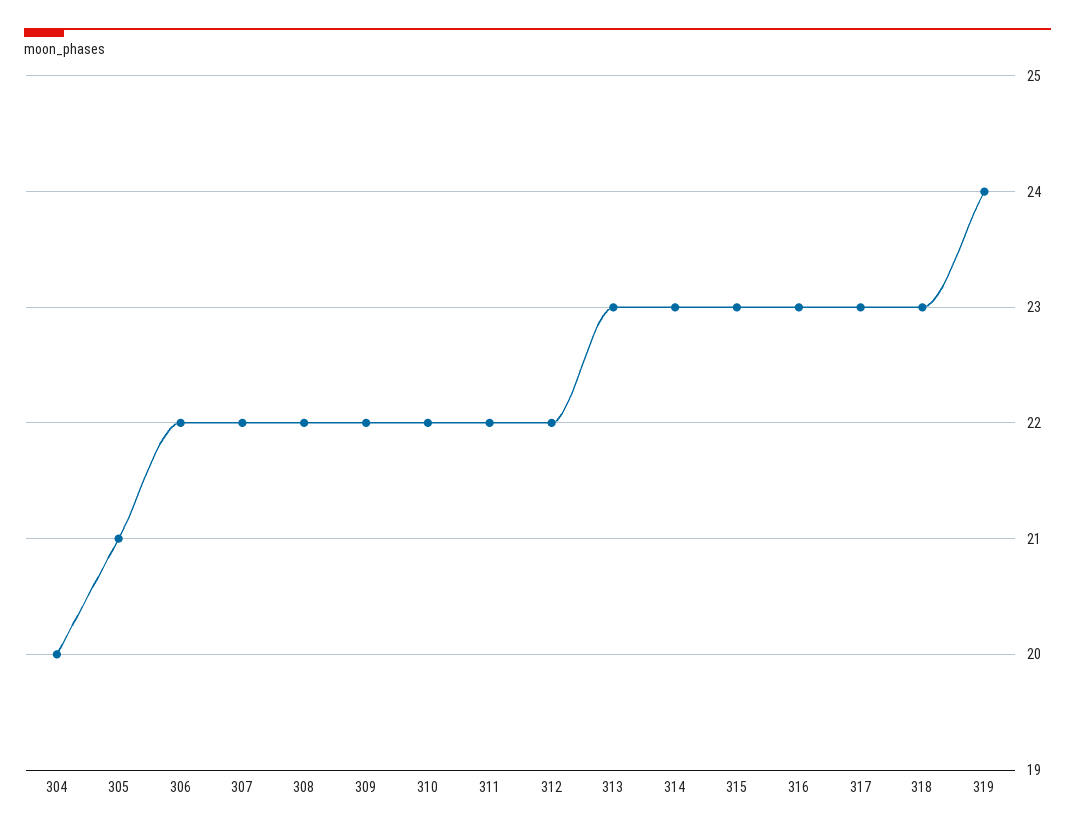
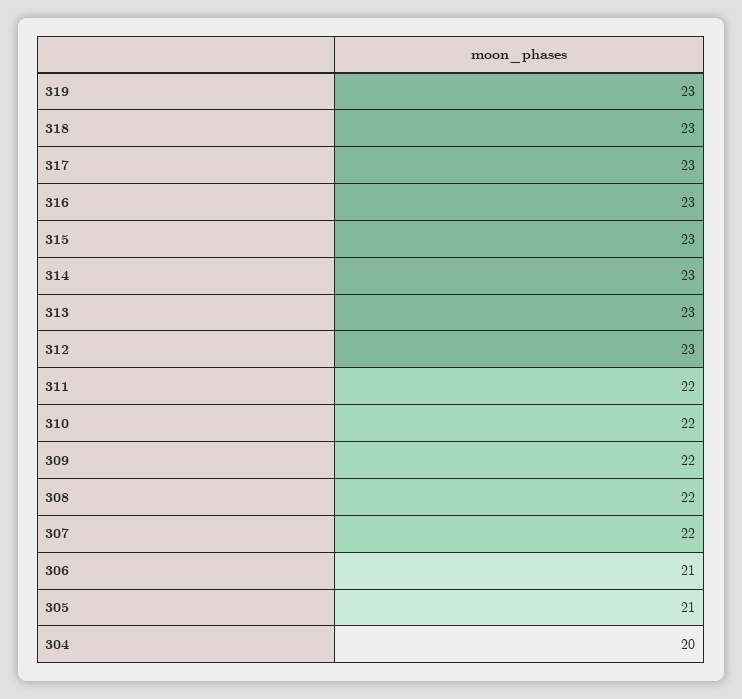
  {
    "304": 20,
    "305": 21,
-   "306": 22,
+   "306": 21,
    "307": 22,
    "308": 22,
    "309": 22,
    "310": 22,
    "311": 22,
-   "312": 22,
+   "312": 23,
    "313": 23,
    "314": 23,
    "315": 23,
    "316": 23,
    "317": 23,
    "318": 23,
-   "319": 24
+   "319": 23
  }

